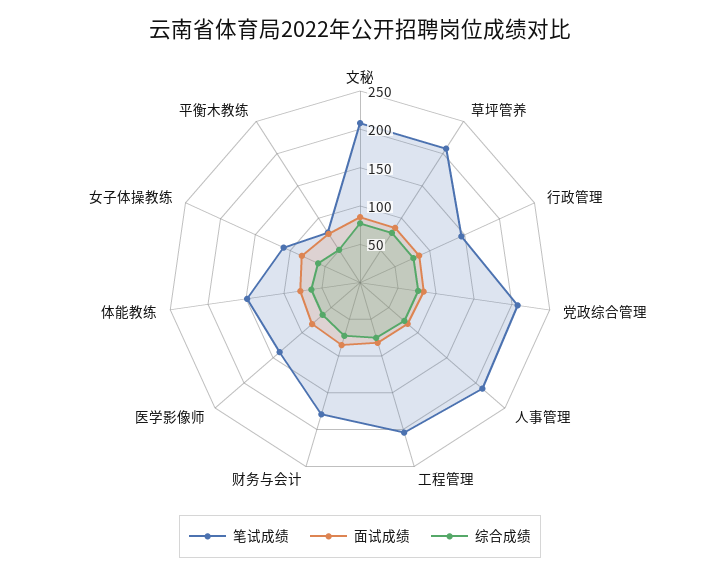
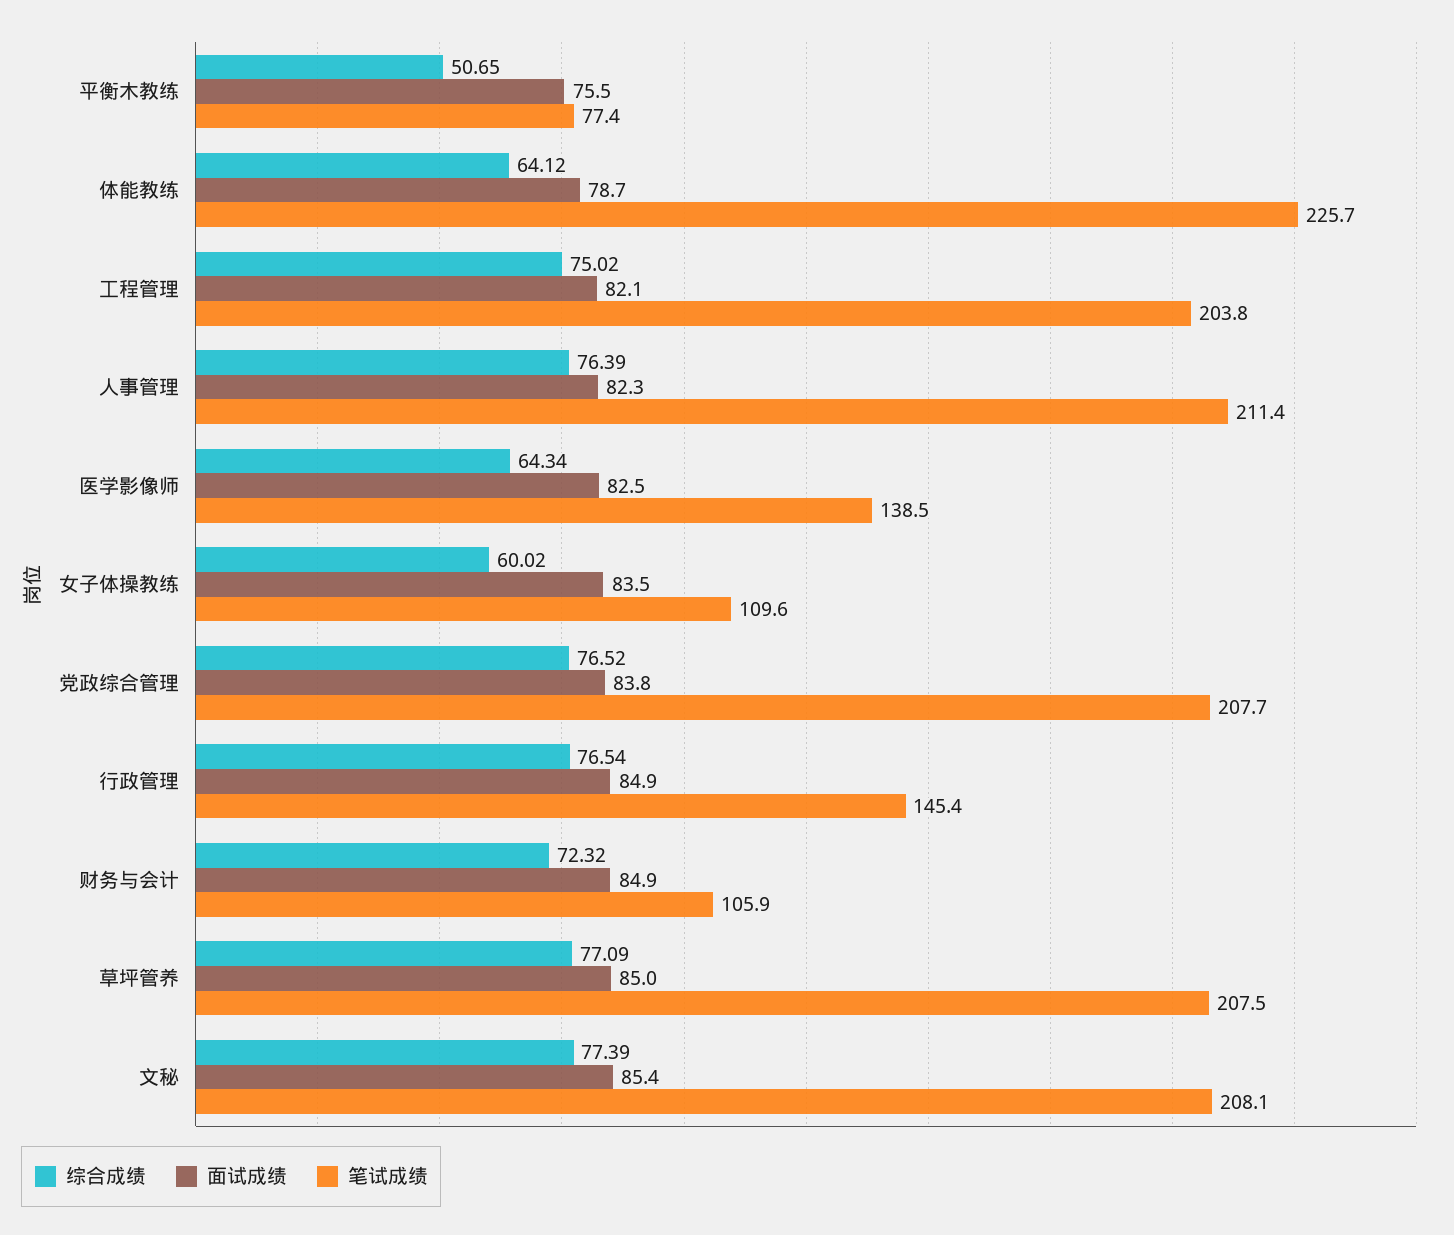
  {
    "笔试成绩": {
      "文秘": 208.1,
      "草坪管养": 207.5,
      "行政管理": 145.4,
      "党政综合管理": 207.7,
      "人事管理": 211.4,
      "工程管理": 203.8,
-     "财务与会计": 175,
+     "财务与会计": 105.9,
      "医学影像师": 138.5,
-     "体能教练": 150,
+     "体能教练": 225.7,
      "女子体操教练": 109.6,
      "平衡木教练": 77.4
    },
    "面试成绩": {
      "文秘": 85.4,
      "草坪管养": 85,
      "行政管理": 84.9,
      "党政综合管理": 83.8,
      "人事管理": 82.3,
      "工程管理": 82.1,
      "财务与会计": 84.9,
      "医学影像师": 82.5,
      "体能教练": 78.7,
      "女子体操教练": 83.5,
      "平衡木教练": 75.5
    },
    "综合成绩": {
      "文秘": 77.39,
      "草坪管养": 77.09,
      "行政管理": 76.54,
      "党政综合管理": 76.52,
      "人事管理": 76.39,
      "工程管理": 75.02,
      "财务与会计": 72.32,
      "医学影像师": 64.34,
      "体能教练": 64.12,
      "女子体操教练": 60.02,
      "平衡木教练": 50.65
    }
  }

